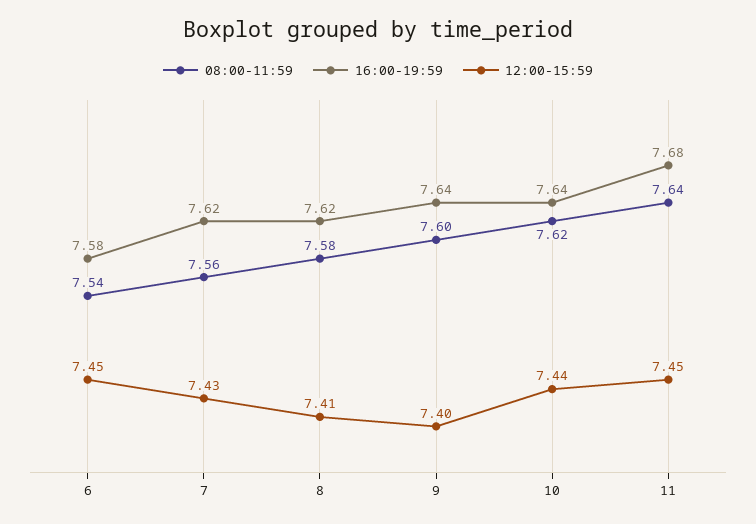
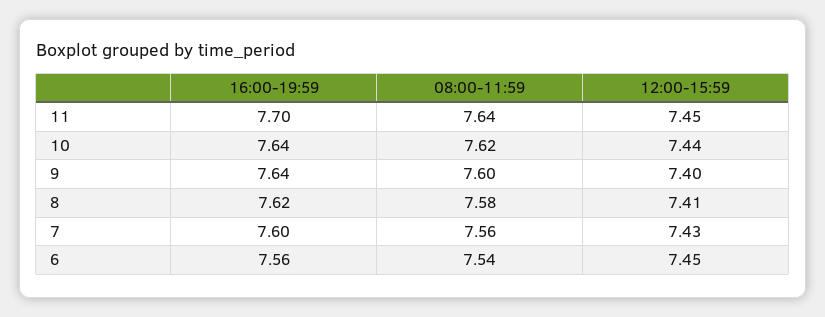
  {
    "08:00-11:59": {
      "6": 7.54,
      "7": 7.56,
      "8": 7.58,
      "9": 7.6,
      "10": 7.62,
      "11": 7.64
    },
    "16:00-19:59": {
-     "6": 7.58,
+     "6": 7.56,
-     "7": 7.62,
+     "7": 7.6,
      "8": 7.62,
      "9": 7.64,
      "10": 7.64,
-     "11": 7.68
+     "11": 7.7
    },
    "12:00-15:59": {
      "6": 7.45,
      "7": 7.43,
      "8": 7.41,
      "9": 7.4,
      "10": 7.44,
      "11": 7.45
    }
  }

